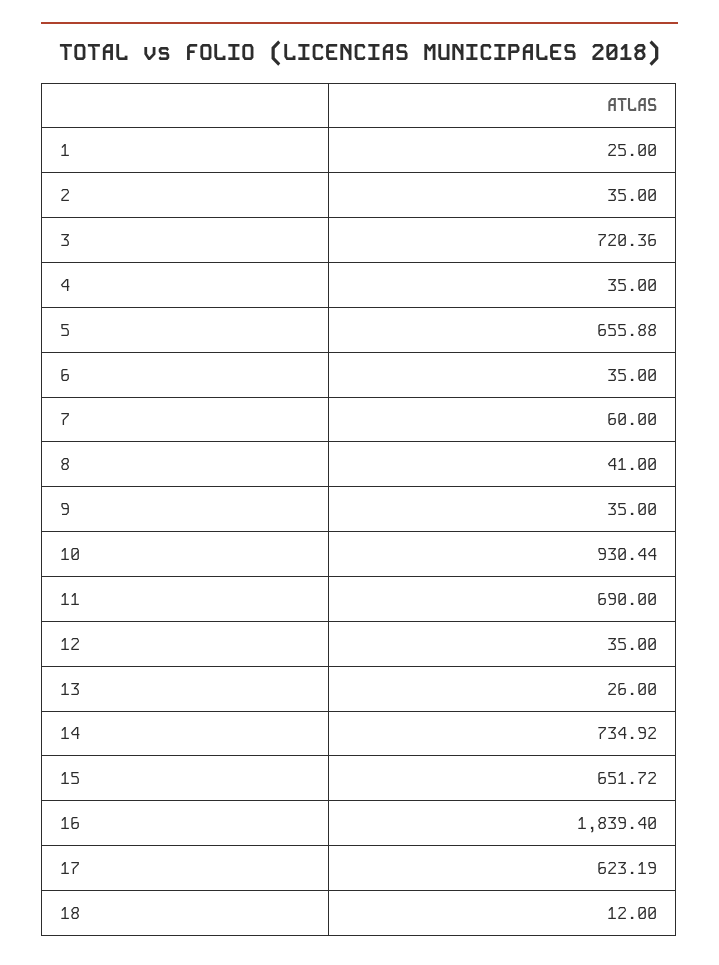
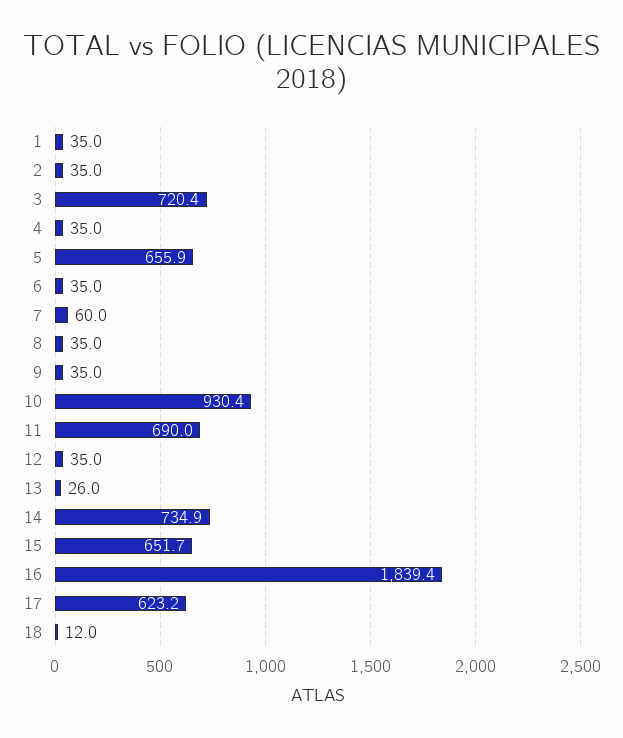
  {
-   "1": 25,
+   "1": 35,
    "2": 35,
    "3": 720.36,
    "4": 35,
    "5": 655.88,
    "6": 35,
    "7": 60,
-   "8": 41,
+   "8": 35,
    "9": 35,
    "10": 930.44,
    "11": 690,
    "12": 35,
    "13": 26,
    "14": 734.92,
    "15": 651.72,
    "16": 1839.4,
    "17": 623.19,
    "18": 12
  }

